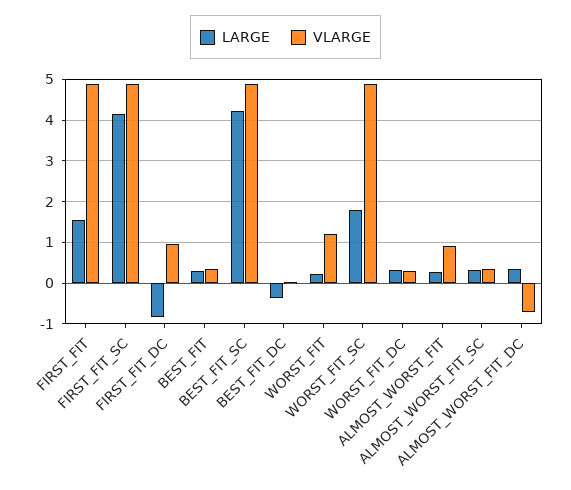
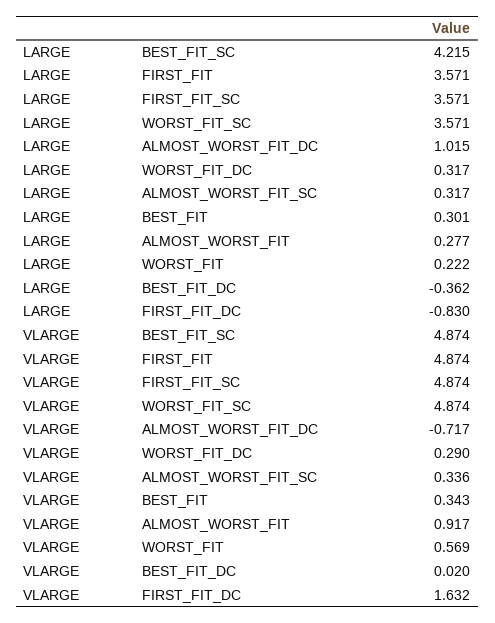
  {
    "LARGE": {
-     "FIRST_FIT": 1.6,
+     "FIRST_FIT": 3.571,
-     "FIRST_FIT_SC": 4.2,
+     "FIRST_FIT_SC": 3.571,
      "FIRST_FIT_DC": -0.83,
      "BEST_FIT": 0.301,
      "BEST_FIT_SC": 4.215,
      "BEST_FIT_DC": -0.362,
      "WORST_FIT": 0.222,
-     "WORST_FIT_SC": 1.8,
+     "WORST_FIT_SC": 3.571,
      "WORST_FIT_DC": 0.317,
      "ALMOST_WORST_FIT": 0.277,
      "ALMOST_WORST_FIT_SC": 0.317,
-     "ALMOST_WORST_FIT_DC": 0.4
+     "ALMOST_WORST_FIT_DC": 1.015
    },
    "VLARGE": {
      "FIRST_FIT": 4.874,
      "FIRST_FIT_SC": 4.874,
-     "FIRST_FIT_DC": 1,
+     "FIRST_FIT_DC": 1.632,
      "BEST_FIT": 0.343,
      "BEST_FIT_SC": 4.874,
      "BEST_FIT_DC": 0.02,
-     "WORST_FIT": 1.2,
+     "WORST_FIT": 0.569,
      "WORST_FIT_SC": 4.874,
      "WORST_FIT_DC": 0.29,
      "ALMOST_WORST_FIT": 0.917,
      "ALMOST_WORST_FIT_SC": 0.336,
      "ALMOST_WORST_FIT_DC": -0.717
    }
  }

